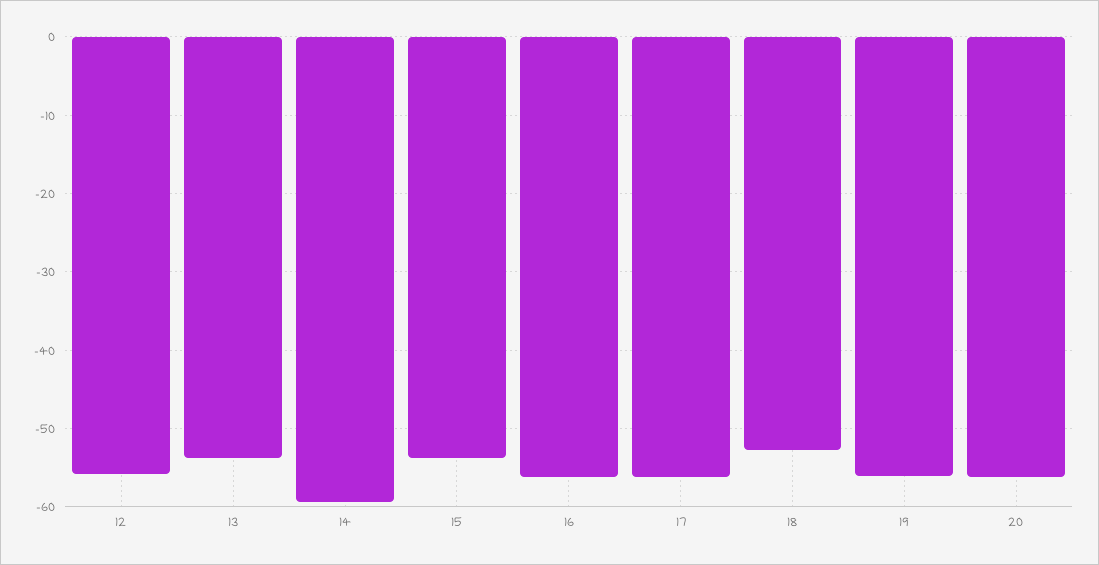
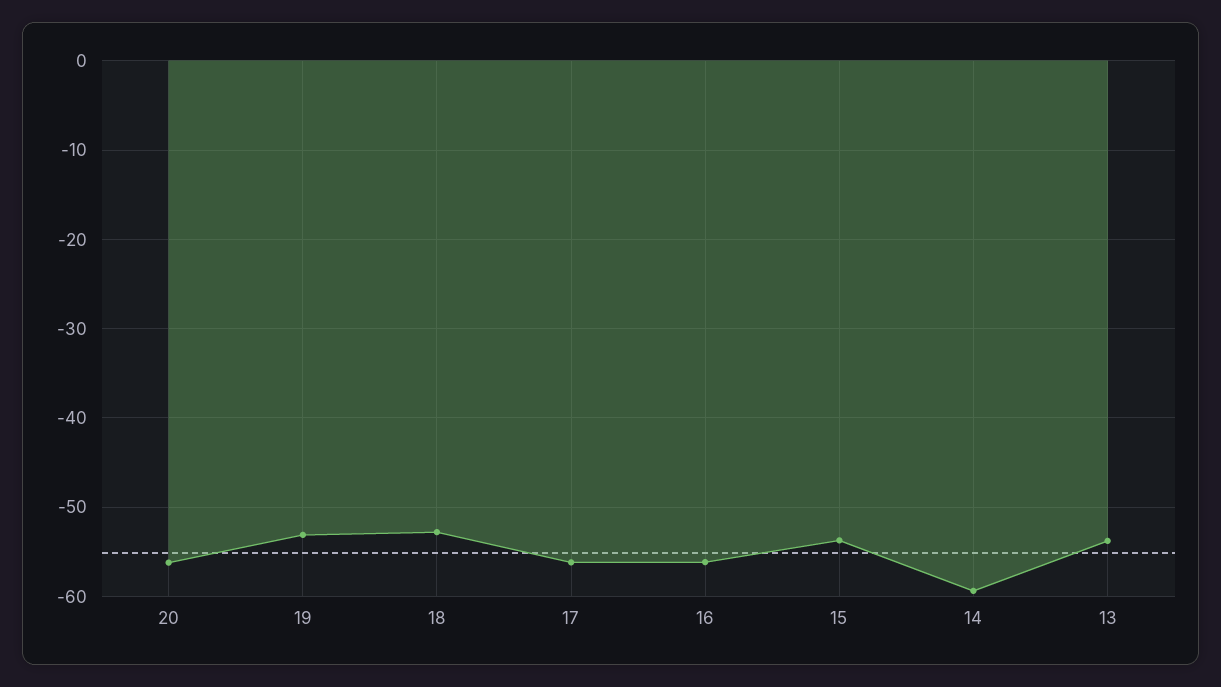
  {
-   "12": -56,
    "13": -54,
    "14": -59,
    "15": -54,
    "16": -56,
    "17": -56,
    "18": -53,
-   "19": -56,
+   "19": -53,
    "20": -56
  }

